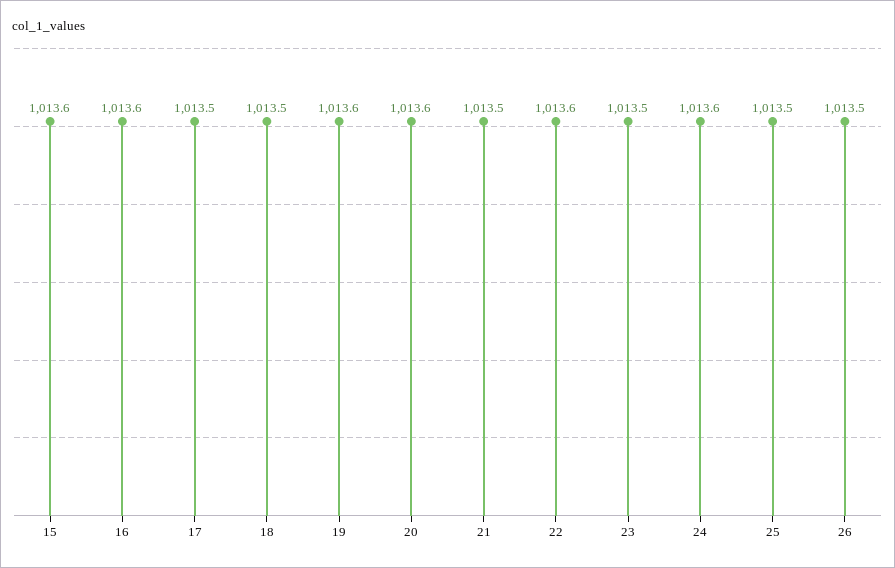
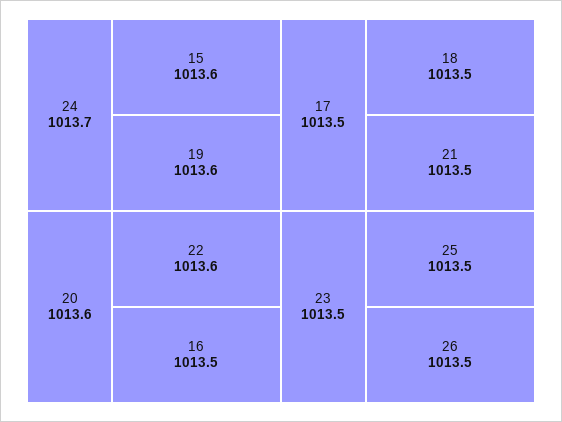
  {
    "15": 1013.6,
-   "16": 1013.6,
+   "16": 1013.5,
    "17": 1013.5,
    "18": 1013.5,
    "19": 1013.6,
    "20": 1013.6,
    "21": 1013.5,
    "22": 1013.6,
    "23": 1013.5,
-   "24": 1013.6,
+   "24": 1013.7,
    "25": 1013.5,
    "26": 1013.5
  }

